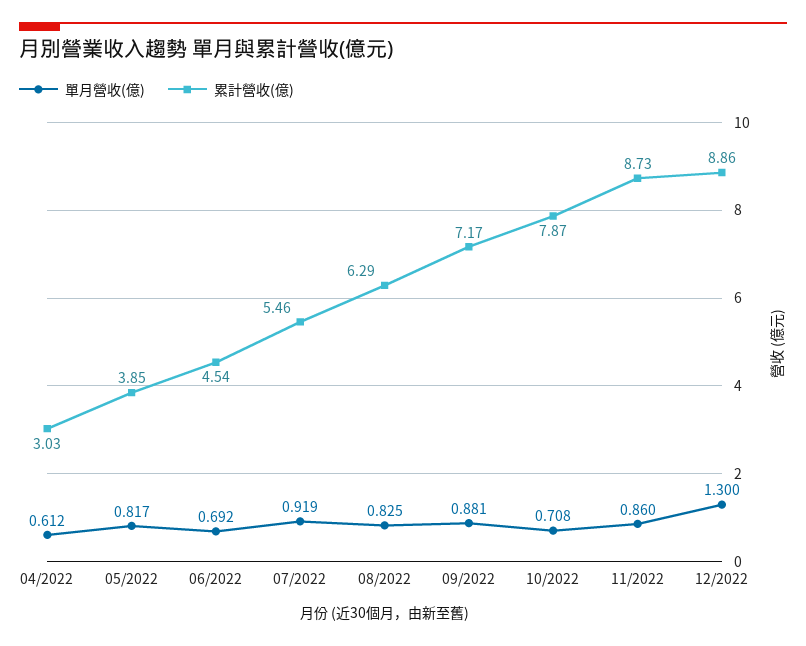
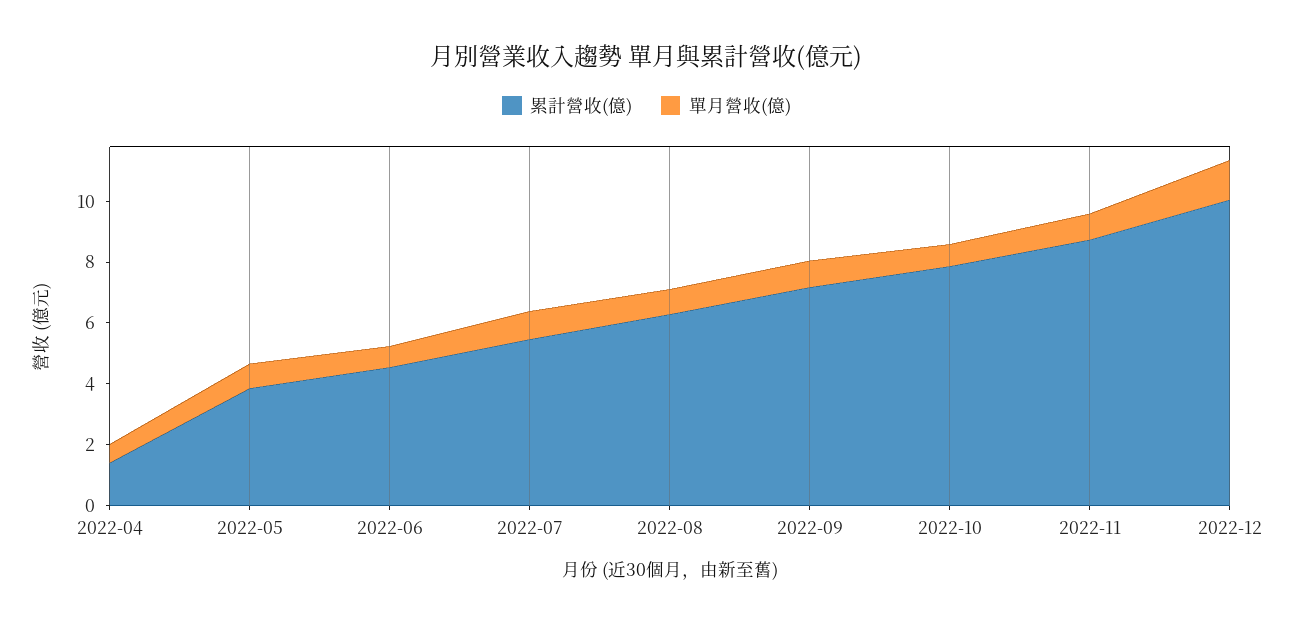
  {
    "單月營收(億)": {
      "04/2022": 0.612,
      "05/2022": 0.817,
      "06/2022": 0.692,
      "07/2022": 0.919,
      "08/2022": 0.825,
      "09/2022": 0.881,
      "10/2022": 0.708,
      "11/2022": 0.86,
      "12/2022": 1.3
    },
    "累計營收(億)": {
-     "04/2022": 3.03,
+     "04/2022": 1.5,
      "05/2022": 3.85,
      "06/2022": 4.54,
      "07/2022": 5.46,
      "08/2022": 6.29,
      "09/2022": 7.17,
      "10/2022": 7.87,
      "11/2022": 8.73,
-     "12/2022": 8.86
+     "12/2022": 10
    }
  }

